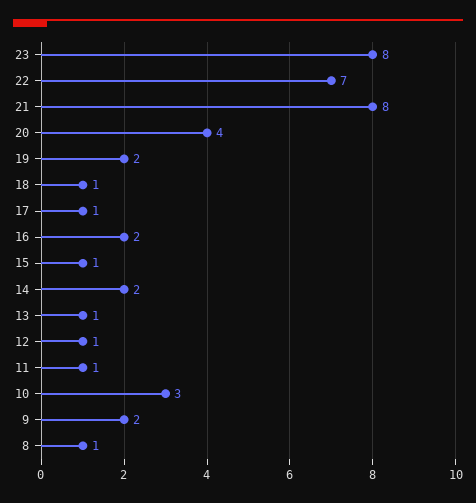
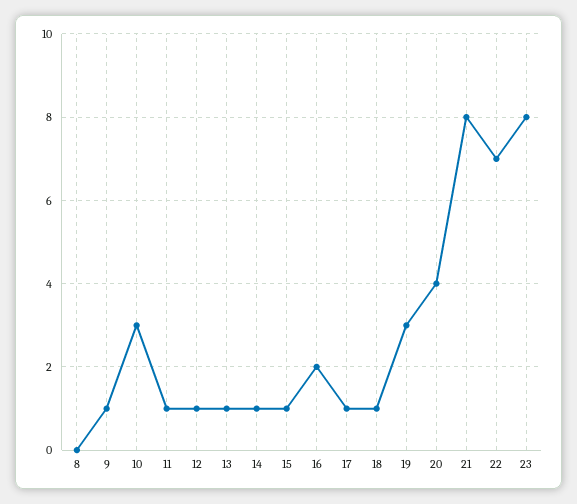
  {
    "23": 8,
    "22": 7,
    "21": 8,
    "20": 4,
-   "19": 2,
+   "19": 3,
    "18": 1,
    "17": 1,
    "16": 2,
    "15": 1,
-   "14": 2,
+   "14": 1,
    "13": 1,
    "12": 1,
    "11": 1,
    "10": 3,
-   "9": 2,
+   "9": 1,
-   "8": 1
+   "8": 0
  }

